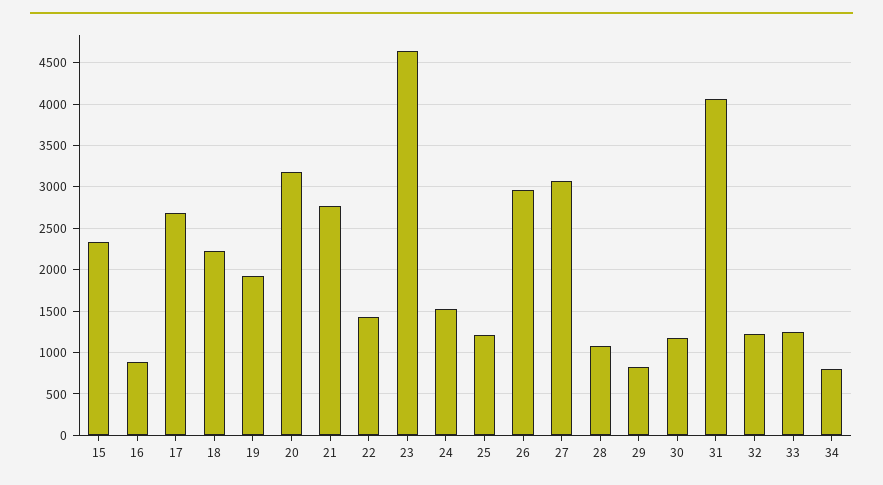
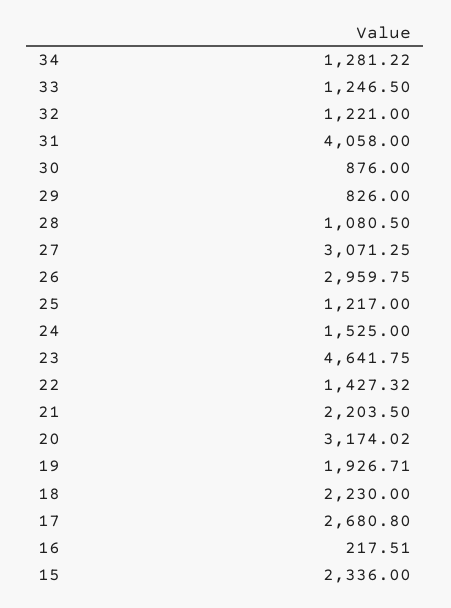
  {
    "15": 2336,
-   "16": 900,
+   "16": 217.51,
    "17": 2680.8,
    "18": 2230,
    "19": 1926.71,
    "20": 3174.02,
-   "21": 2800,
+   "21": 2203.5,
    "22": 1427.32,
    "23": 4641.75,
    "24": 1525,
    "25": 1217,
    "26": 2959.75,
    "27": 3071.25,
    "28": 1080.5,
    "29": 826,
-   "30": 1200,
+   "30": 876,
    "31": 4058,
    "32": 1221,
    "33": 1246.5,
-   "34": 800
+   "34": 1281.22
  }

